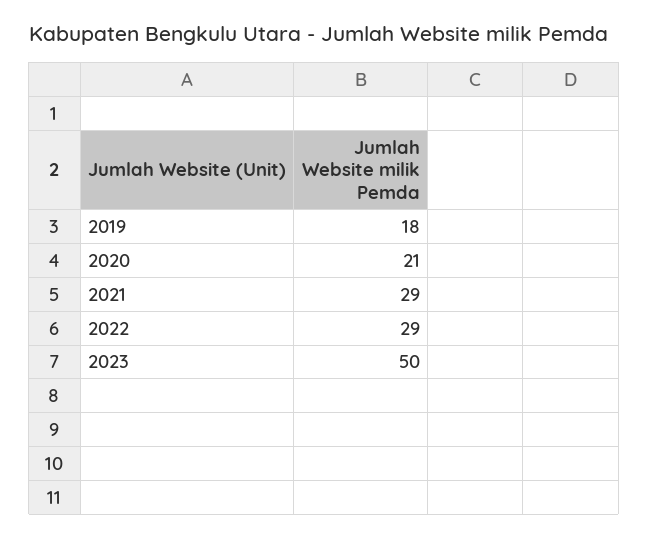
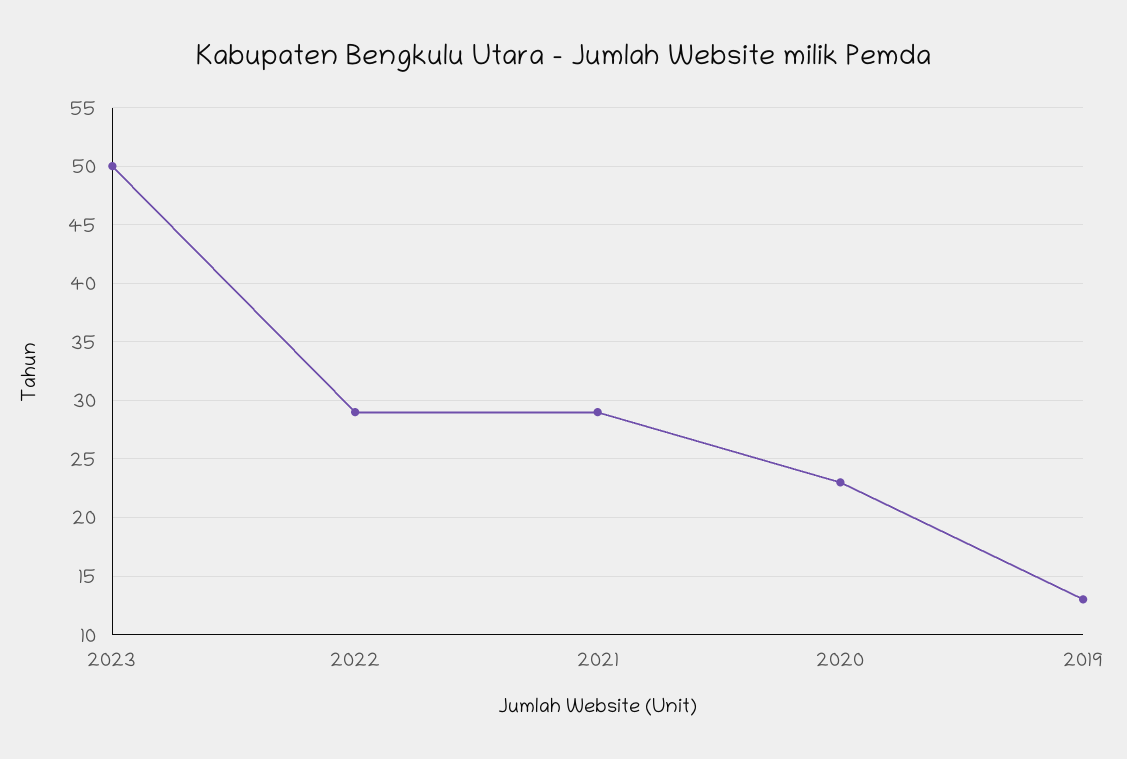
  {
-   "2019": 18,
+   "2019": 13,
-   "2020": 21,
+   "2020": 23,
    "2021": 29,
    "2022": 29,
    "2023": 50
  }

